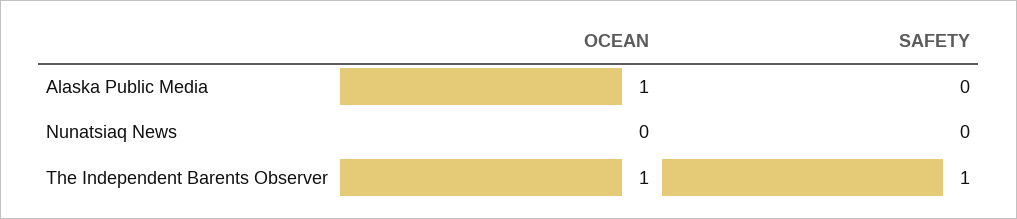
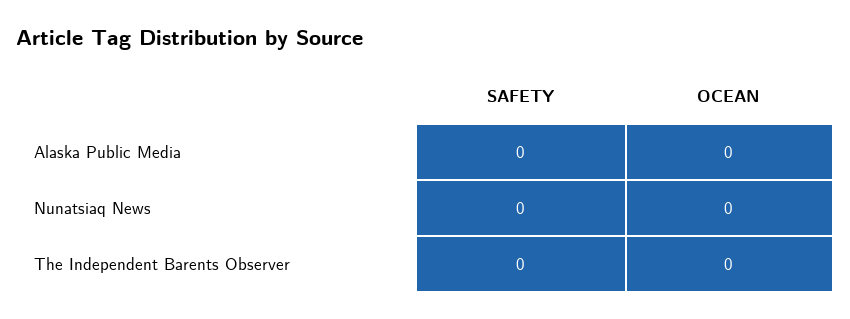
  {
    "OCEAN": {
-     "Alaska Public Media": 1,
+     "Alaska Public Media": 0,
      "Nunatsiaq News": 0,
-     "The Independent Barents Observer": 1
+     "The Independent Barents Observer": 0
    },
    "SAFETY": {
      "Alaska Public Media": 0,
      "Nunatsiaq News": 0,
-     "The Independent Barents Observer": 1
+     "The Independent Barents Observer": 0
    }
  }

